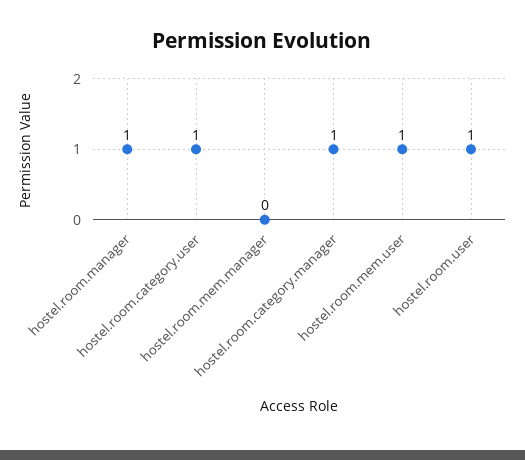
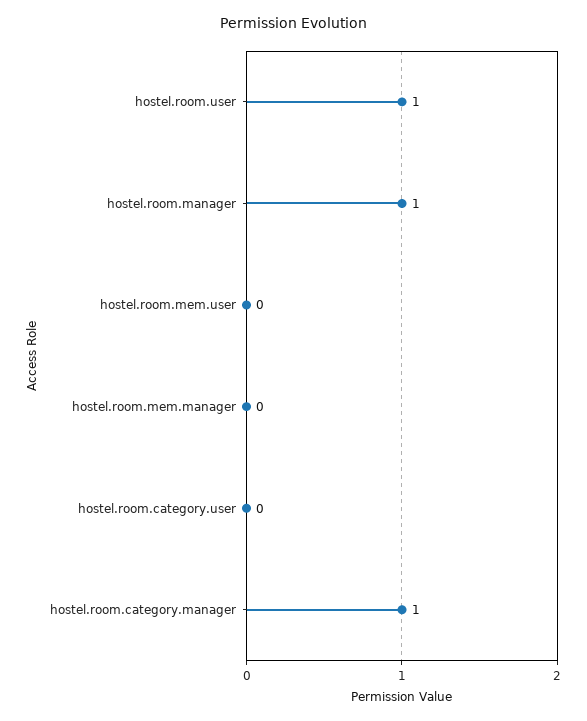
  {
    "hostel.room.manager": 1,
-   "hostel.room.category.user": 1,
+   "hostel.room.category.user": 0,
    "hostel.room.mem.manager": 0,
    "hostel.room.category.manager": 1,
-   "hostel.room.mem.user": 1,
+   "hostel.room.mem.user": 0,
    "hostel.room.user": 1
  }

